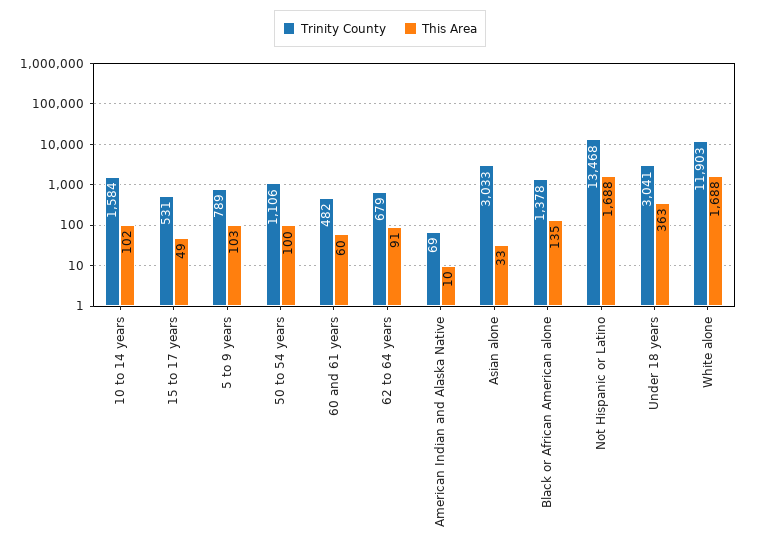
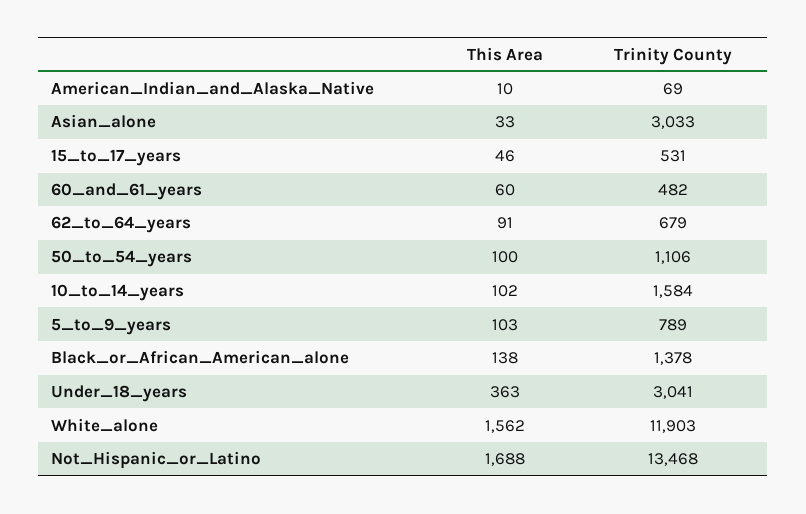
  {
    "Trinity County": {
      "10 to 14 years": 1584,
      "15 to 17 years": 531,
      "5 to 9 years": 789,
      "50 to 54 years": 1106,
      "60 and 61 years": 482,
      "62 to 64 years": 679,
      "American Indian and Alaska Native": 69,
      "Asian alone": 3033,
      "Black or African American alone": 1378,
      "Not Hispanic or Latino": 13468,
      "Under 18 years": 3041,
      "White alone": 11903
    },
    "This Area": {
      "10 to 14 years": 102,
-     "15 to 17 years": 49,
+     "15 to 17 years": 46,
      "5 to 9 years": 103,
      "50 to 54 years": 100,
      "60 and 61 years": 60,
      "62 to 64 years": 91,
      "American Indian and Alaska Native": 10,
      "Asian alone": 33,
-     "Black or African American alone": 135,
+     "Black or African American alone": 138,
      "Not Hispanic or Latino": 1688,
      "Under 18 years": 363,
-     "White alone": 1688
+     "White alone": 1562
    }
  }

